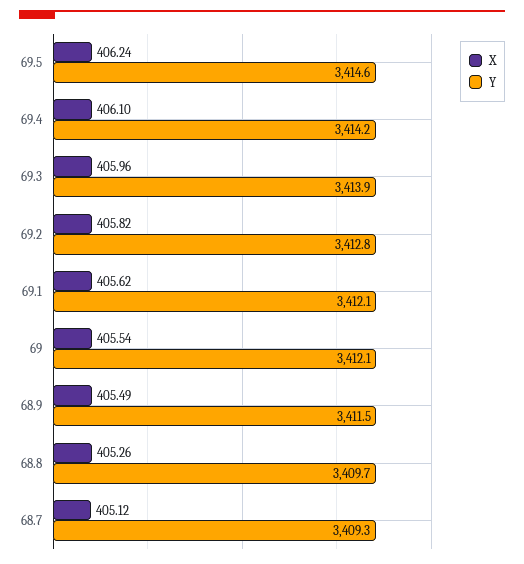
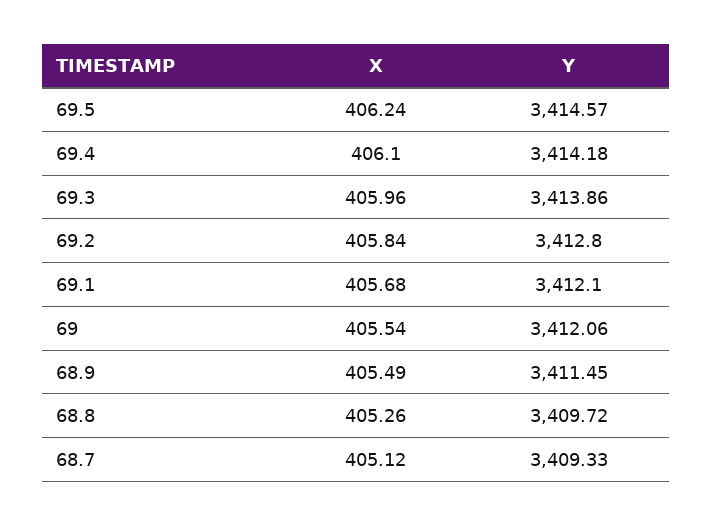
  {
    "X": {
      "69.5": 406.24,
      "69.4": 406.1,
      "69.3": 405.96,
-     "69.2": 405.82,
+     "69.2": 405.84,
-     "69.1": 405.62,
+     "69.1": 405.68,
      "69": 405.54,
      "68.9": 405.49,
      "68.8": 405.26,
      "68.7": 405.12
    },
    "Y": {
      "69.5": 3414.57,
      "69.4": 3414.18,
      "69.3": 3413.86,
      "69.2": 3412.8,
      "69.1": 3412.1,
      "69": 3412.06,
      "68.9": 3411.45,
      "68.8": 3409.72,
      "68.7": 3409.33
    }
  }

